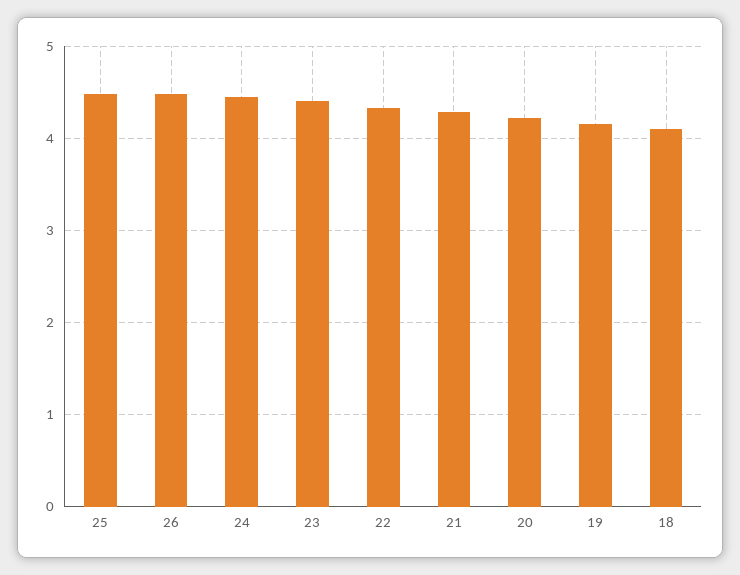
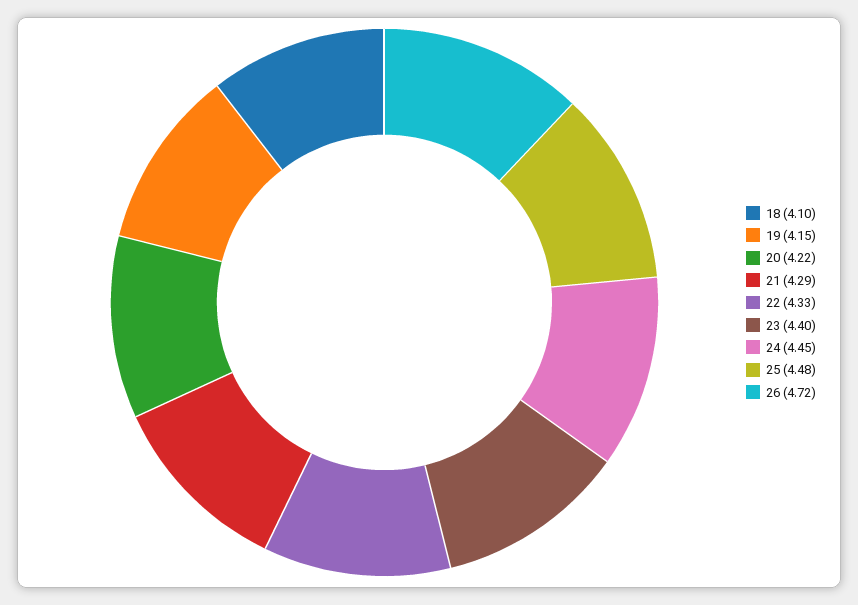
  {
    "25": 4.48,
-   "26": 4.5,
+   "26": 4.72,
    "24": 4.45,
    "23": 4.4,
    "22": 4.33,
    "21": 4.29,
    "20": 4.22,
    "19": 4.15,
    "18": 4.1
  }

